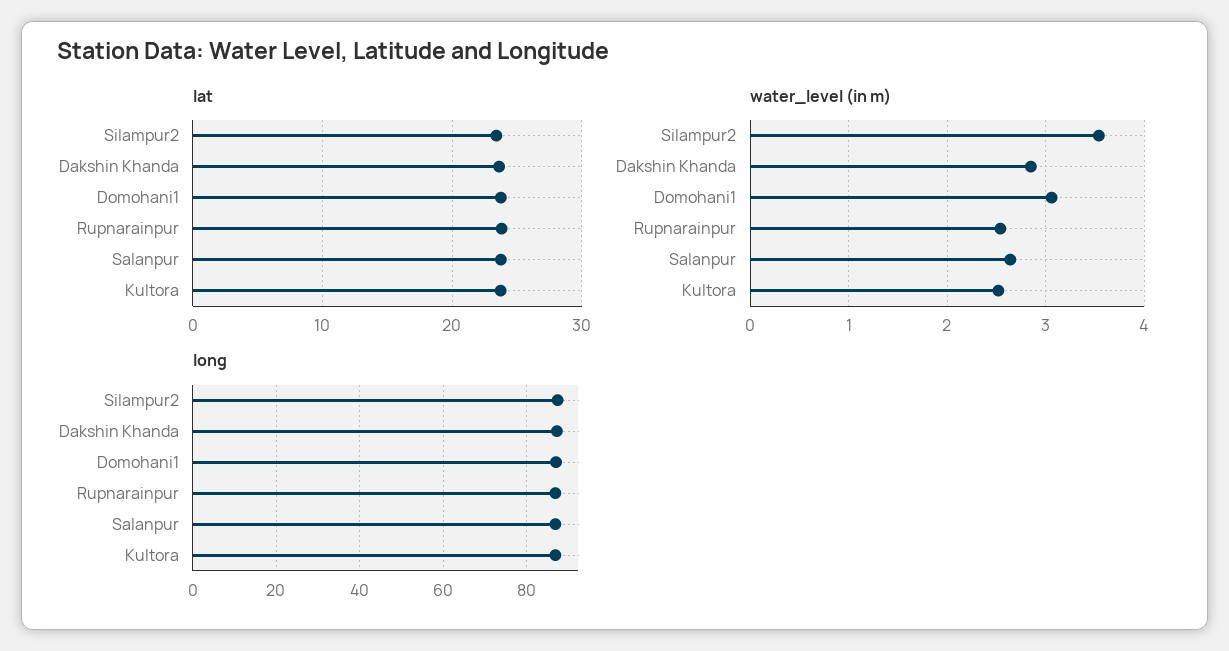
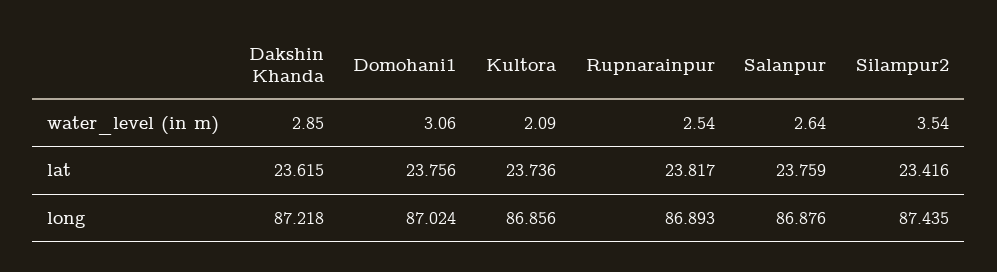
  {
    "lat": {
      "Silampur2": 23.416,
      "Dakshin Khanda": 23.615,
      "Domohani1": 23.756,
      "Rupnarainpur": 23.817,
      "Salanpur": 23.759,
      "Kultora": 23.736
    },
    "water_level (in m)": {
      "Silampur2": 3.54,
      "Dakshin Khanda": 2.85,
      "Domohani1": 3.06,
      "Rupnarainpur": 2.54,
      "Salanpur": 2.64,
-     "Kultora": 2.5
+     "Kultora": 2.09
    },
    "long": {
      "Silampur2": 87.435,
      "Dakshin Khanda": 87.218,
      "Domohani1": 87.024,
      "Rupnarainpur": 86.893,
      "Salanpur": 86.876,
      "Kultora": 86.856
    }
  }

